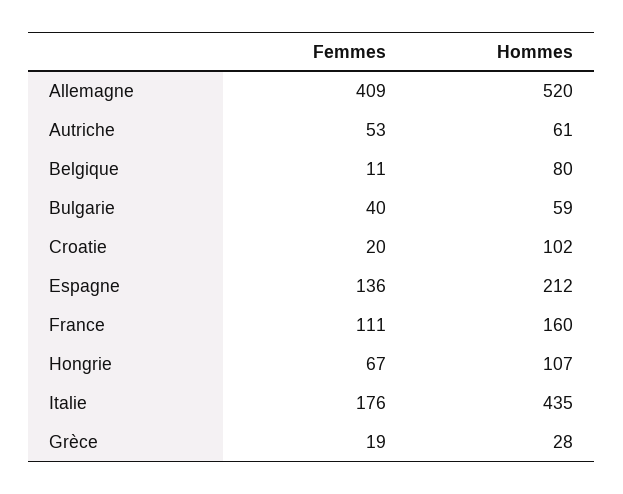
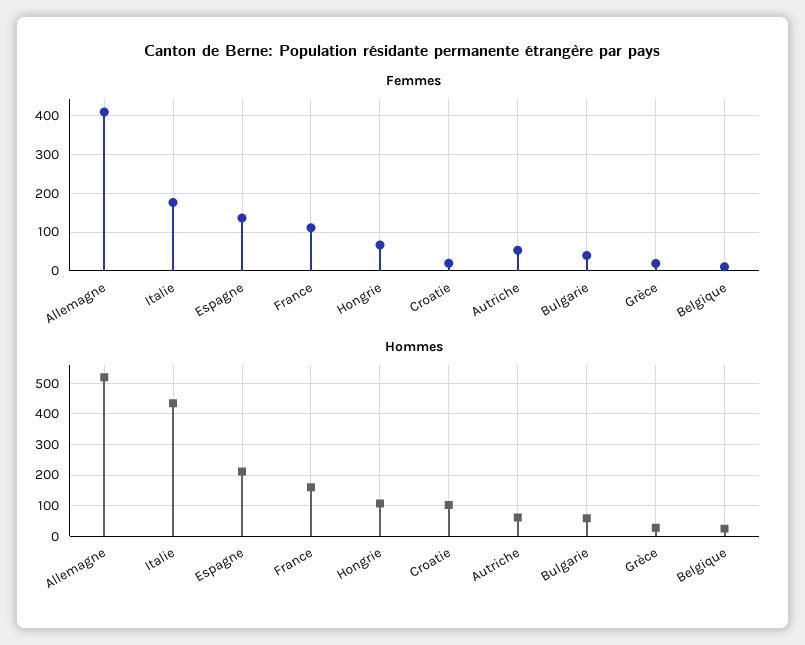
  {
    "Femmes": {
      "Allemagne": 409,
      "Autriche": 53,
      "Belgique": 11,
      "Bulgarie": 40,
      "Croatie": 20,
      "Espagne": 136,
      "France": 111,
      "Hongrie": 67,
      "Italie": 176,
      "Grèce": 19
    },
    "Hommes": {
      "Allemagne": 520,
      "Autriche": 61,
-     "Belgique": 80,
+     "Belgique": 20,
      "Bulgarie": 59,
      "Croatie": 102,
      "Espagne": 212,
      "France": 160,
      "Hongrie": 107,
      "Italie": 435,
      "Grèce": 28
    }
  }

